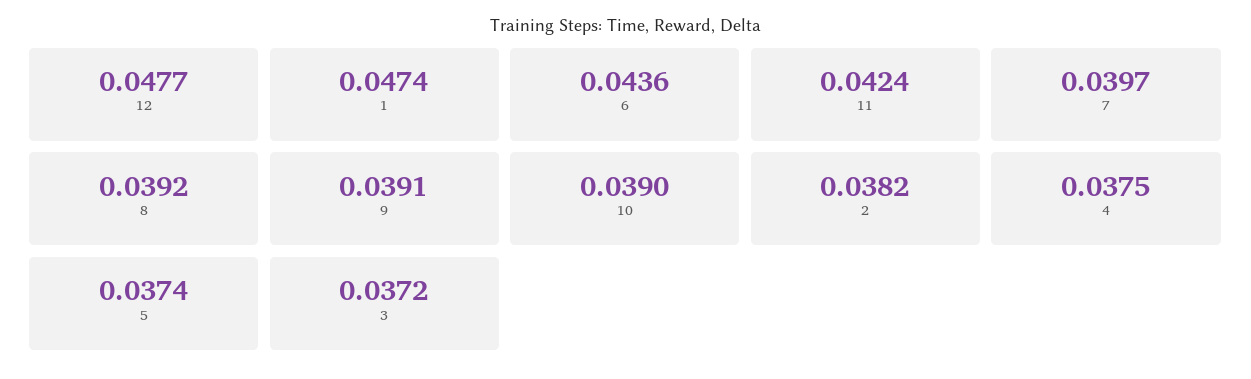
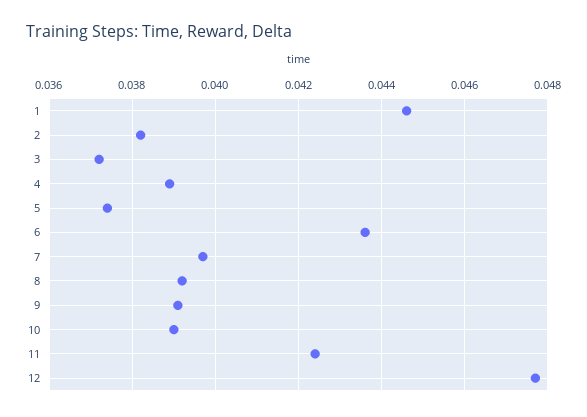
  {
    "12": 0.0477,
-   "1": 0.0474,
+   "1": 0.0445,
    "6": 0.0436,
    "11": 0.0424,
    "7": 0.0397,
    "8": 0.0392,
    "9": 0.0391,
    "10": 0.039,
    "2": 0.0382,
-   "4": 0.0375,
+   "4": 0.039,
    "5": 0.0374,
    "3": 0.0372
  }

